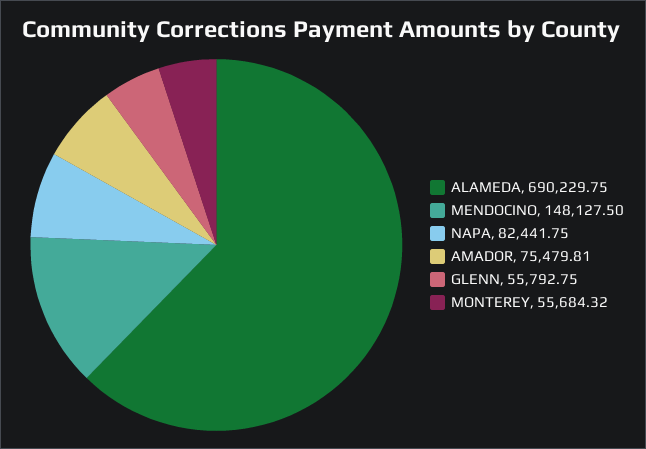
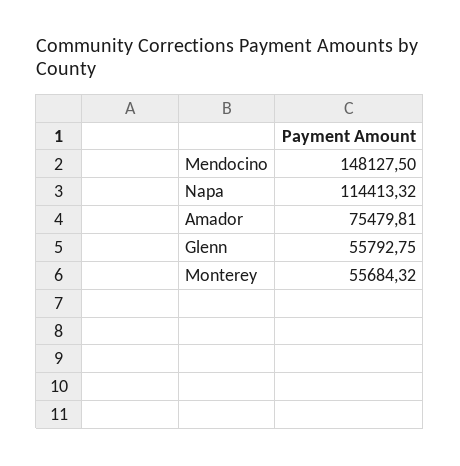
  {
-   "ALAMEDA": 690229.75,
    "MENDOCINO": 148127.5,
-   "NAPA": 82441.75,
+   "NAPA": 114413.32,
    "AMADOR": 75479.81,
    "GLENN": 55792.75,
    "MONTEREY": 55684.32
  }

